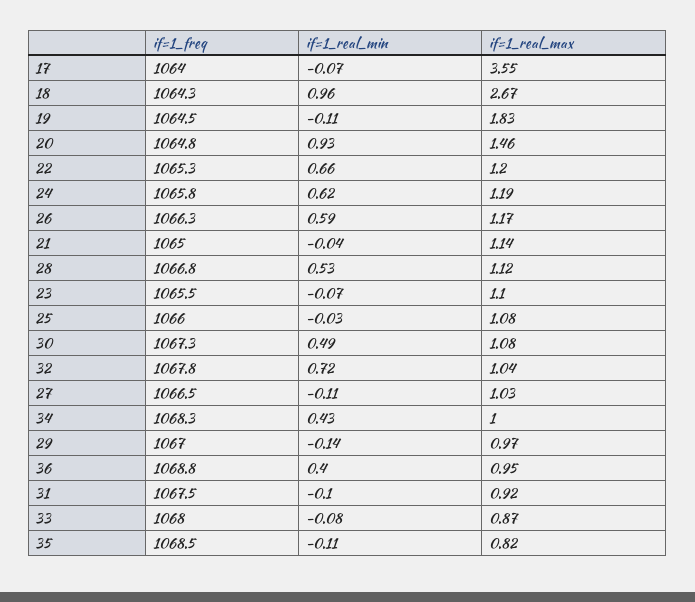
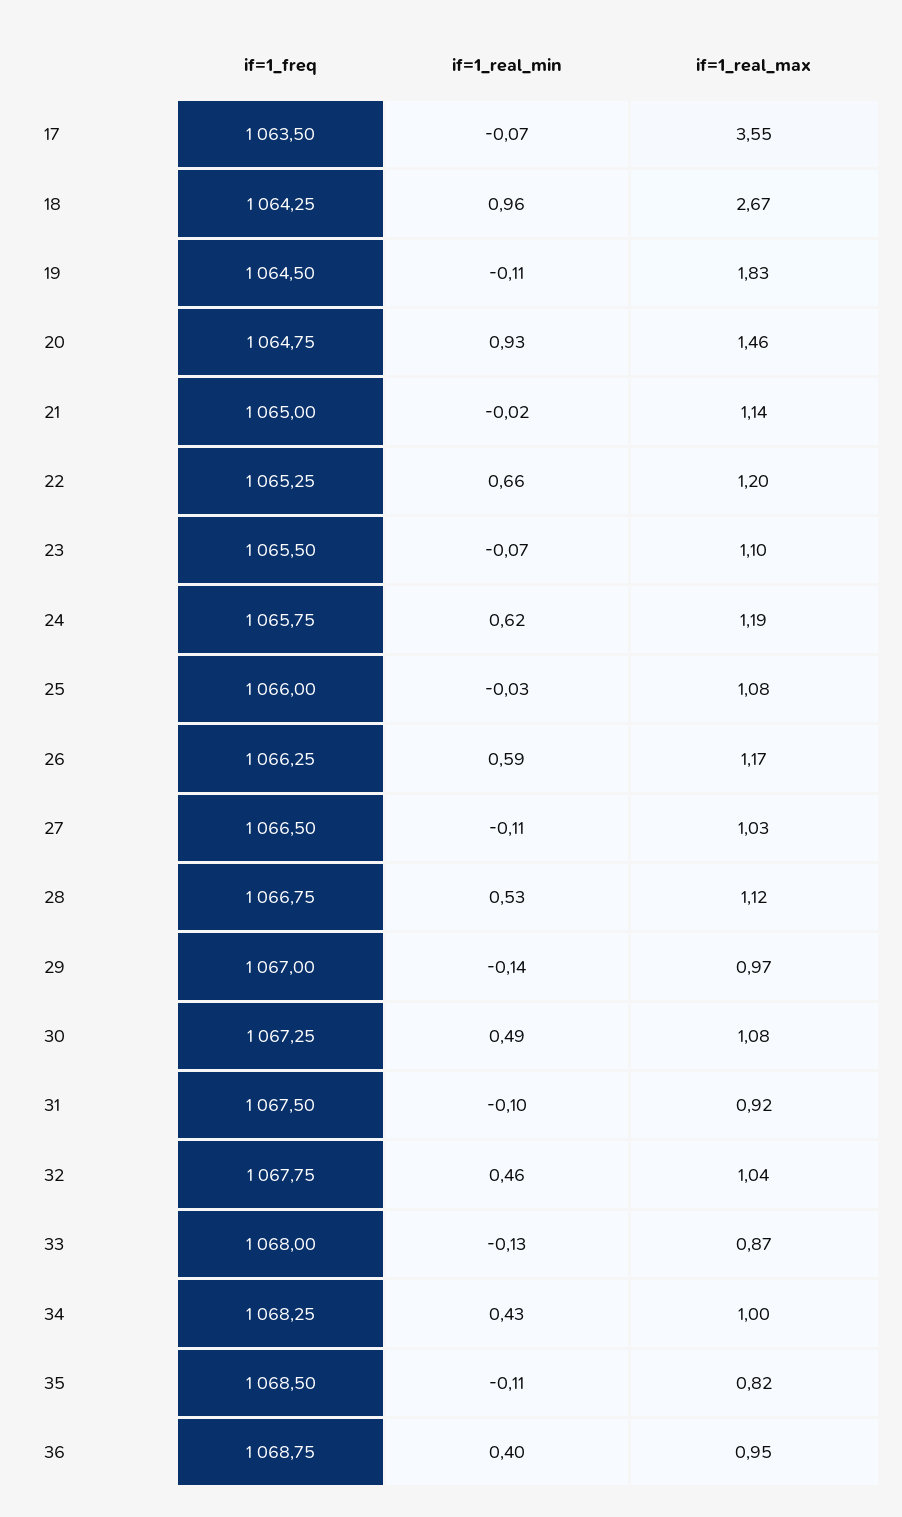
  {
    "if=1_freq": {
-     "17": 1064,
+     "17": 1063.5,
      "18": 1064.25,
      "19": 1064.5,
      "20": 1064.75,
      "22": 1065.25,
      "24": 1065.75,
      "26": 1066.25,
      "21": 1065,
      "28": 1066.75,
      "23": 1065.5,
      "25": 1066,
      "30": 1067.25,
      "32": 1067.75,
      "27": 1066.5,
      "34": 1068.25,
      "29": 1067,
      "36": 1068.75,
      "31": 1067.5,
      "33": 1068,
      "35": 1068.5
    },
    "if=1_real_min": {
      "17": -0.07,
      "18": 0.96,
      "19": -0.11,
      "20": 0.93,
      "22": 0.66,
      "24": 0.62,
      "26": 0.59,
-     "21": -0.04,
+     "21": -0.02,
      "28": 0.53,
      "23": -0.07,
      "25": -0.03,
      "30": 0.49,
-     "32": 0.72,
+     "32": 0.46,
      "27": -0.11,
      "34": 0.43,
      "29": -0.14,
      "36": 0.4,
      "31": -0.1,
-     "33": -0.08,
+     "33": -0.13,
      "35": -0.11
    },
    "if=1_real_max": {
      "17": 3.55,
      "18": 2.67,
      "19": 1.83,
      "20": 1.46,
      "22": 1.2,
      "24": 1.19,
      "26": 1.17,
      "21": 1.14,
      "28": 1.12,
      "23": 1.1,
      "25": 1.08,
      "30": 1.08,
      "32": 1.04,
      "27": 1.03,
      "34": 1,
      "29": 0.97,
      "36": 0.95,
      "31": 0.92,
      "33": 0.87,
      "35": 0.82
    }
  }

